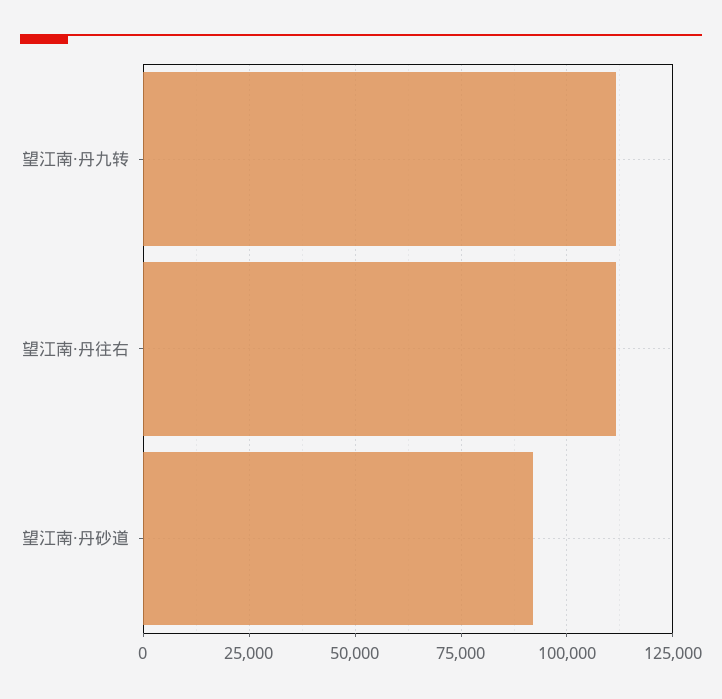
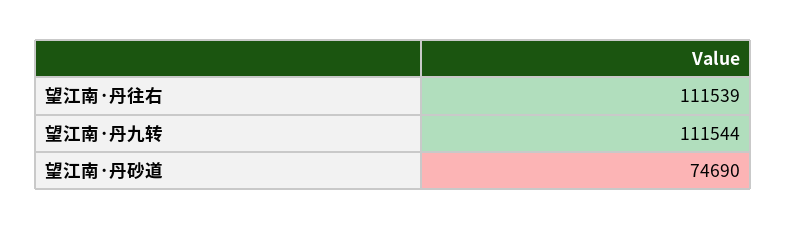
  {
    "望江南·丹九转": 111544,
    "望江南·丹往右": 111539,
-   "望江南·丹砂道": 92500
+   "望江南·丹砂道": 74690
  }

